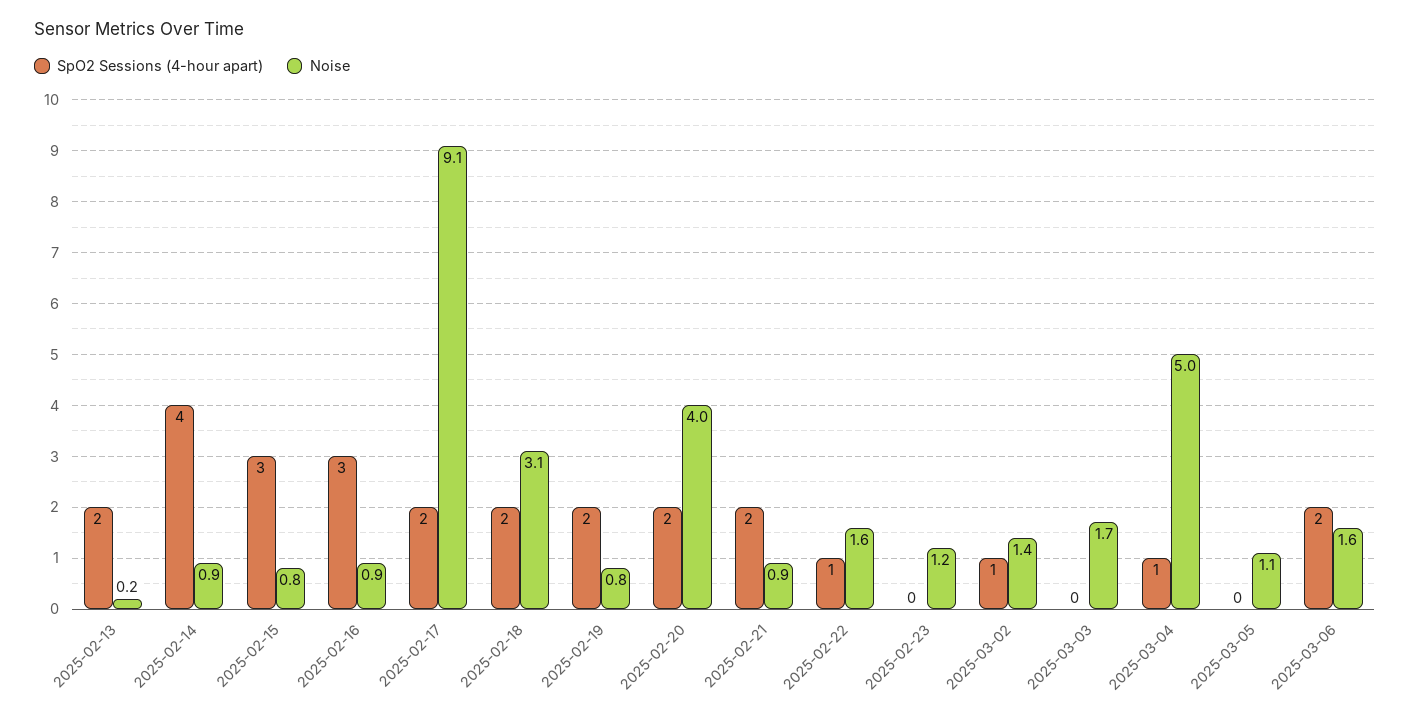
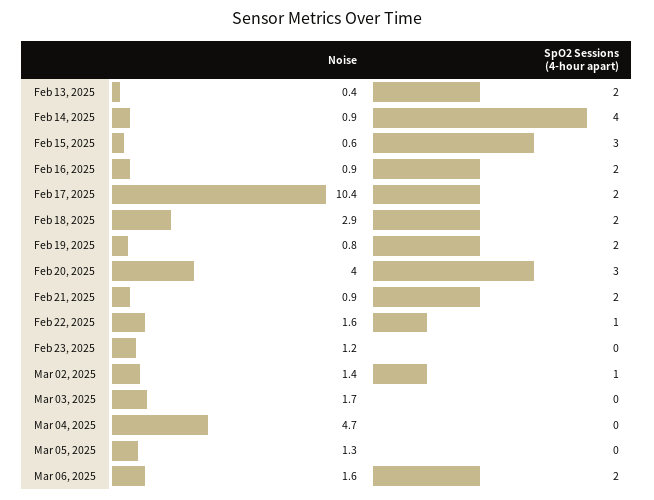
  {
    "SpO2 Sessions (4-hour apart)": {
      "2025-02-13": 2,
      "2025-02-14": 4,
      "2025-02-15": 3,
-     "2025-02-16": 3,
+     "2025-02-16": 2,
      "2025-02-17": 2,
      "2025-02-18": 2,
      "2025-02-19": 2,
-     "2025-02-20": 2,
+     "2025-02-20": 3,
      "2025-02-21": 2,
      "2025-02-22": 1,
      "2025-02-23": 0,
      "2025-03-02": 1,
      "2025-03-03": 0,
-     "2025-03-04": 1,
+     "2025-03-04": 0,
      "2025-03-05": 0,
      "2025-03-06": 2
    },
    "Noise": {
-     "2025-02-13": 0.2,
+     "2025-02-13": 0.4,
      "2025-02-14": 0.9,
-     "2025-02-15": 0.8,
+     "2025-02-15": 0.6,
      "2025-02-16": 0.9,
-     "2025-02-17": 9.1,
+     "2025-02-17": 10.4,
-     "2025-02-18": 3.1,
+     "2025-02-18": 2.9,
      "2025-02-19": 0.8,
      "2025-02-20": 4,
      "2025-02-21": 0.9,
      "2025-02-22": 1.6,
      "2025-02-23": 1.2,
      "2025-03-02": 1.4,
      "2025-03-03": 1.7,
-     "2025-03-04": 5,
+     "2025-03-04": 4.7,
-     "2025-03-05": 1.1,
+     "2025-03-05": 1.3,
      "2025-03-06": 1.6
    }
  }

